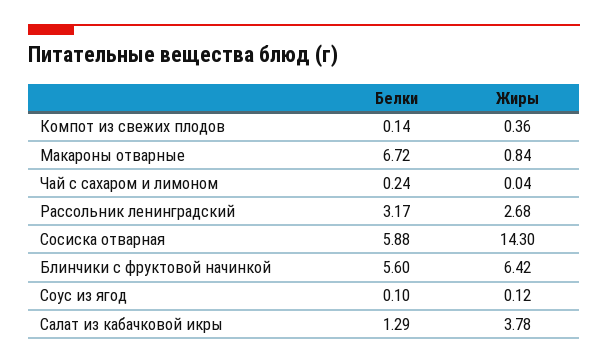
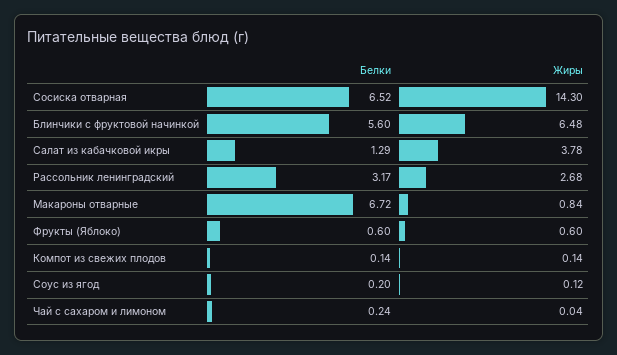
  {
    "Белки": {
      "Компот из свежих плодов": 0.14,
      "Макароны отварные": 6.72,
      "Чай с сахаром и лимоном": 0.24,
      "Рассольник ленинградский": 3.17,
-     "Сосиска отварная": 5.88,
+     "Сосиска отварная": 6.52,
      "Блинчики с фруктовой начинкой": 5.6,
-     "Соус из ягод": 0.1,
+     "Соус из ягод": 0.2,
-     "Салат из кабачковой икры": 1.29
+     "Салат из кабачковой икры": 1.29,
+     "Фрукты (Яблоко)": 0.6
    },
    "Жиры": {
-     "Компот из свежих плодов": 0.36,
+     "Компот из свежих плодов": 0.14,
      "Макароны отварные": 0.84,
      "Чай с сахаром и лимоном": 0.04,
      "Рассольник ленинградский": 2.68,
      "Сосиска отварная": 14.3,
-     "Блинчики с фруктовой начинкой": 6.42,
+     "Блинчики с фруктовой начинкой": 6.48,
      "Соус из ягод": 0.12,
-     "Салат из кабачковой икры": 3.78
+     "Салат из кабачковой икры": 3.78,
+     "Фрукты (Яблоко)": 0.6
    }
  }

